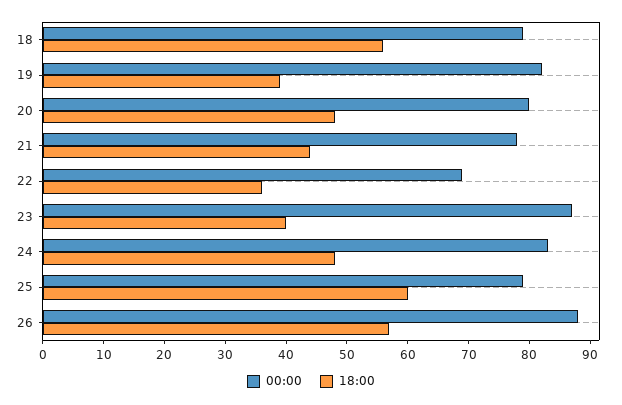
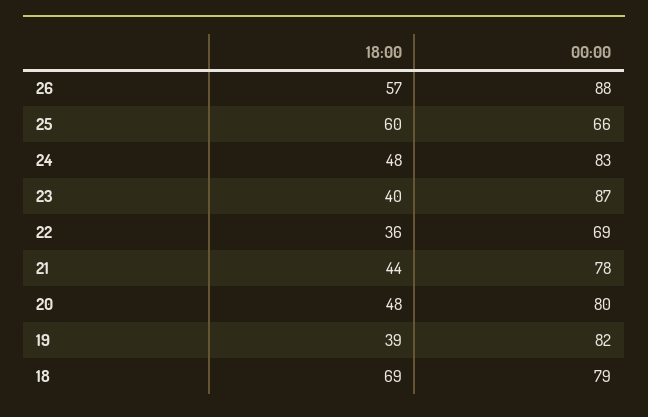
  {
    "00:00": {
      "18": 79,
      "19": 82,
      "20": 80,
      "21": 78,
      "22": 69,
      "23": 87,
      "24": 83,
-     "25": 80,
+     "25": 66,
      "26": 88
    },
    "18:00": {
-     "18": 55,
+     "18": 69,
      "19": 39,
      "20": 48,
      "21": 44,
      "22": 36,
      "23": 40,
      "24": 48,
      "25": 60,
      "26": 57
    }
  }

